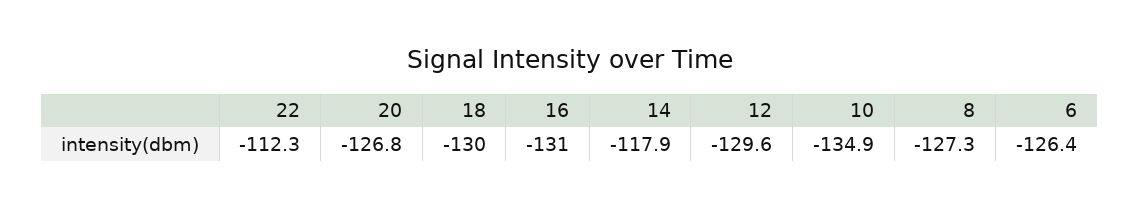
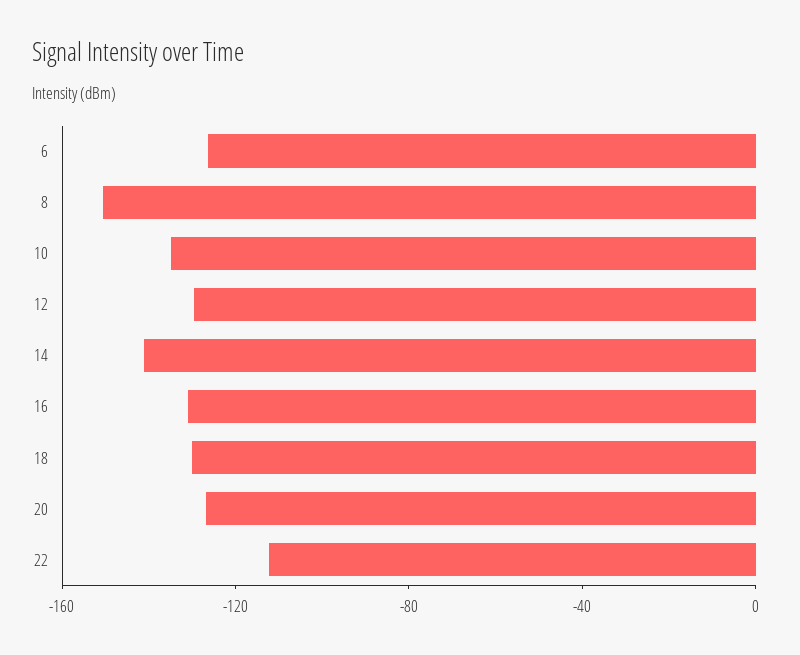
  {
    "22": -112.3,
    "20": -126.8,
    "18": -130,
    "16": -131,
-   "14": -117.9,
+   "14": -140,
    "12": -129.6,
    "10": -134.9,
-   "8": -127.3,
+   "8": -150,
    "6": -126.4
  }

